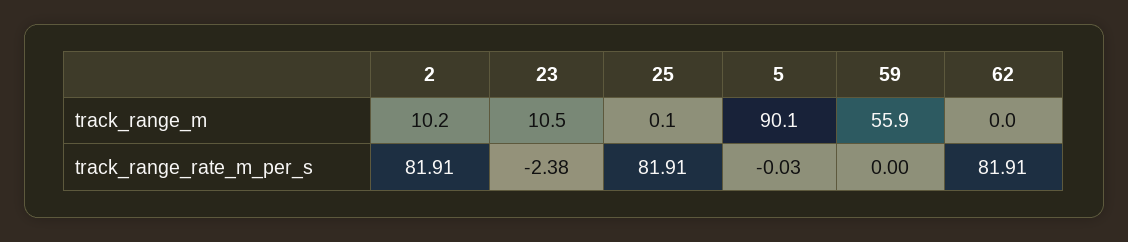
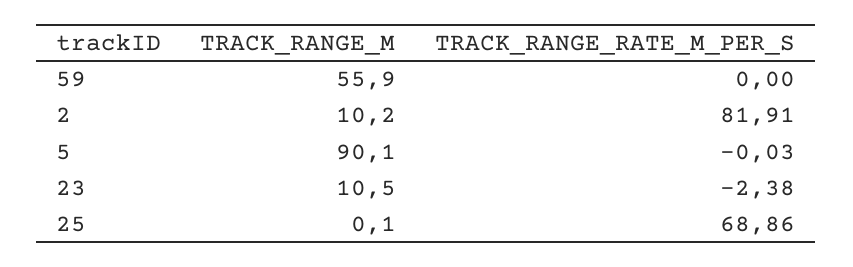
  {
    "2": {
      "track_range_m": 10.2,
      "track_range_rate_m_per_s": 81.91
    },
    "23": {
      "track_range_m": 10.5,
      "track_range_rate_m_per_s": -2.38
    },
    "25": {
      "track_range_m": 0.1,
-     "track_range_rate_m_per_s": 81.91
+     "track_range_rate_m_per_s": 68.86
    },
    "5": {
      "track_range_m": 90.1,
      "track_range_rate_m_per_s": -0.03
    },
    "59": {
      "track_range_m": 55.9,
      "track_range_rate_m_per_s": 0
-   },
+   }
-   "62": {
-     "track_range_m": 0,
-     "track_range_rate_m_per_s": 81.91
-   }
  }

